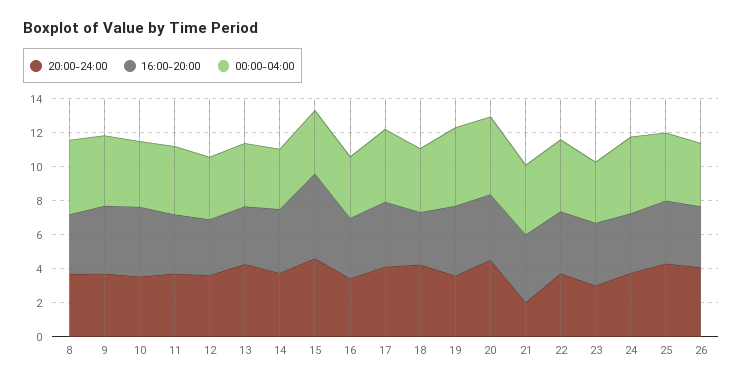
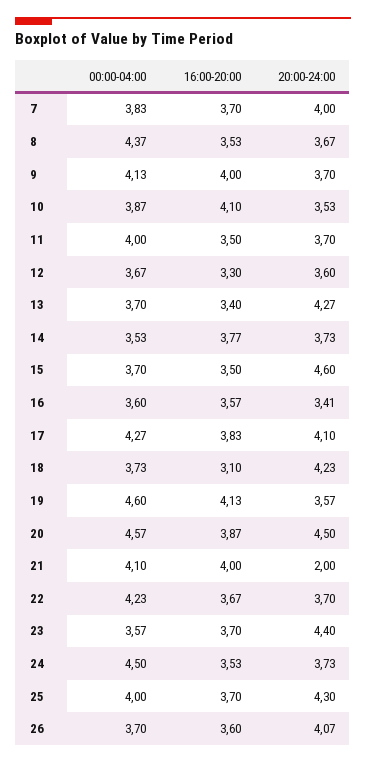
  {
    "20:00-24:00": {
      "8": 3.67,
      "9": 3.7,
      "10": 3.53,
      "11": 3.7,
      "12": 3.6,
      "13": 4.27,
      "14": 3.73,
      "15": 4.6,
      "16": 3.41,
      "17": 4.1,
      "18": 4.23,
      "19": 3.57,
      "20": 4.5,
      "21": 2,
      "22": 3.7,
-     "23": 3,
+     "23": 4.4,
      "24": 3.73,
      "25": 4.3,
-     "26": 4.07
+     "26": 4.07,
+     "7": 4
    },
    "16:00-20:00": {
      "8": 3.53,
      "9": 4,
      "10": 4.1,
      "11": 3.5,
      "12": 3.3,
      "13": 3.4,
      "14": 3.77,
-     "15": 5,
+     "15": 3.5,
      "16": 3.57,
      "17": 3.83,
      "18": 3.1,
      "19": 4.13,
      "20": 3.87,
      "21": 4,
      "22": 3.67,
      "23": 3.7,
      "24": 3.53,
      "25": 3.7,
-     "26": 3.6
+     "26": 3.6,
+     "7": 3.7
    },
    "00:00-04:00": {
      "8": 4.37,
      "9": 4.13,
      "10": 3.87,
      "11": 4,
      "12": 3.67,
      "13": 3.7,
      "14": 3.53,
      "15": 3.7,
      "16": 3.6,
      "17": 4.27,
      "18": 3.73,
      "19": 4.6,
      "20": 4.57,
      "21": 4.1,
      "22": 4.23,
      "23": 3.57,
      "24": 4.5,
      "25": 4,
-     "26": 3.7
+     "26": 3.7,
+     "7": 3.83
    }
  }

